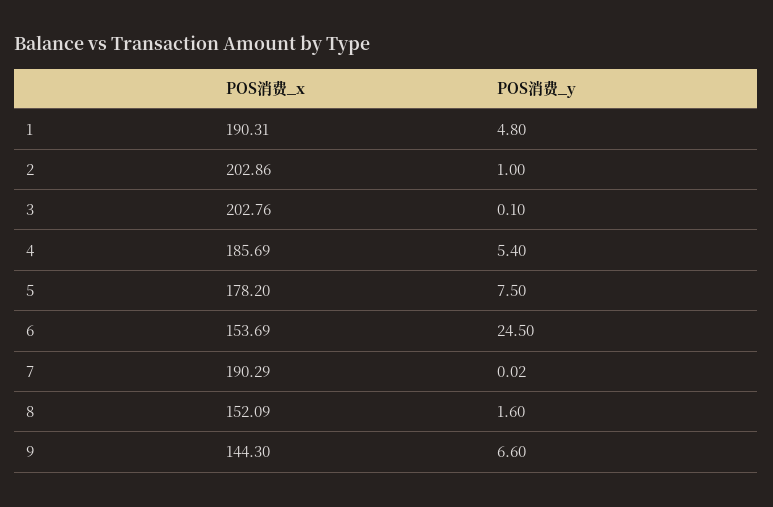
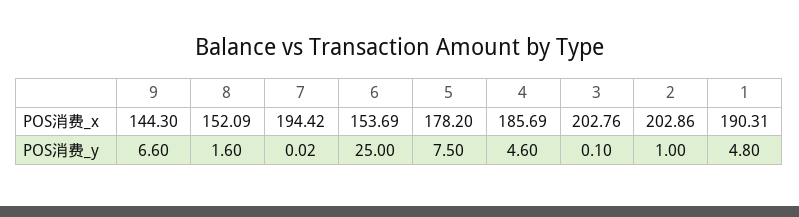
  {
    "POS消费_x": {
      "1": 190.31,
      "2": 202.86,
      "3": 202.76,
      "4": 185.69,
      "5": 178.2,
      "6": 153.69,
-     "7": 190.29,
+     "7": 194.42,
      "8": 152.09,
      "9": 144.3
    },
    "POS消费_y": {
      "1": 4.8,
      "2": 1,
      "3": 0.1,
-     "4": 5.4,
+     "4": 4.6,
      "5": 7.5,
-     "6": 24.5,
+     "6": 25,
      "7": 0.02,
      "8": 1.6,
      "9": 6.6
    }
  }

